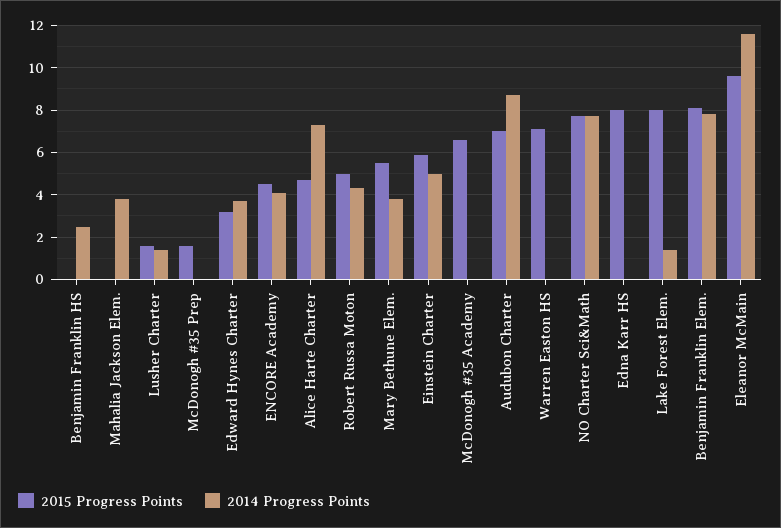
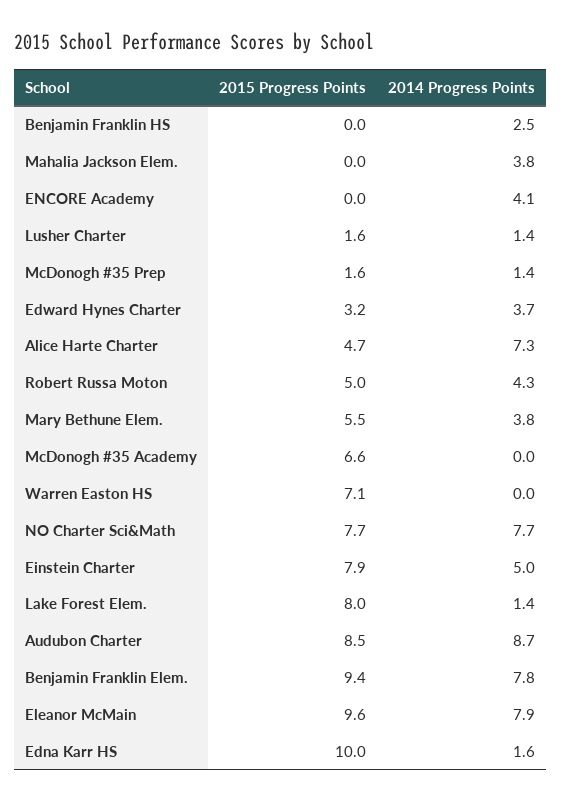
  {
    "2015 Progress Points": {
      "Benjamin Franklin HS": 0,
      "Mahalia Jackson Elem.": 0,
      "Lusher Charter": 1.6,
      "McDonogh #35 Prep": 1.6,
      "Edward Hynes Charter": 3.2,
-     "ENCORE Academy": 4.5,
+     "ENCORE Academy": 0,
      "Alice Harte Charter": 4.7,
      "Robert Russa Moton": 5,
      "Mary Bethune Elem.": 5.5,
-     "Einstein Charter": 6,
+     "Einstein Charter": 7.9,
      "McDonogh #35 Academy": 6.6,
-     "Audubon Charter": 7,
+     "Audubon Charter": 8.5,
      "Warren Easton HS": 7.1,
      "NO Charter Sci&Math": 7.7,
-     "Edna Karr HS": 8,
+     "Edna Karr HS": 10,
      "Lake Forest Elem.": 8,
-     "Benjamin Franklin Elem.": 8,
+     "Benjamin Franklin Elem.": 9.4,
      "Eleanor McMain": 9.6
    },
    "2014 Progress Points": {
      "Benjamin Franklin HS": 2.5,
      "Mahalia Jackson Elem.": 3.8,
      "Lusher Charter": 1.4,
-     "McDonogh #35 Prep": 0,
+     "McDonogh #35 Prep": 1.4,
      "Edward Hynes Charter": 3.7,
      "ENCORE Academy": 4.1,
      "Alice Harte Charter": 7.3,
      "Robert Russa Moton": 4.3,
      "Mary Bethune Elem.": 3.8,
      "Einstein Charter": 5,
      "McDonogh #35 Academy": 0,
      "Audubon Charter": 8.7,
      "Warren Easton HS": 0,
      "NO Charter Sci&Math": 7.7,
-     "Edna Karr HS": 0,
+     "Edna Karr HS": 1.6,
      "Lake Forest Elem.": 1.4,
      "Benjamin Franklin Elem.": 7.8,
-     "Eleanor McMain": 11.5
+     "Eleanor McMain": 7.9
    }
  }

